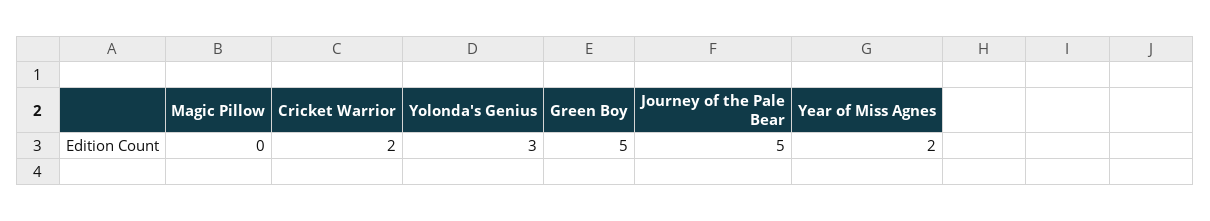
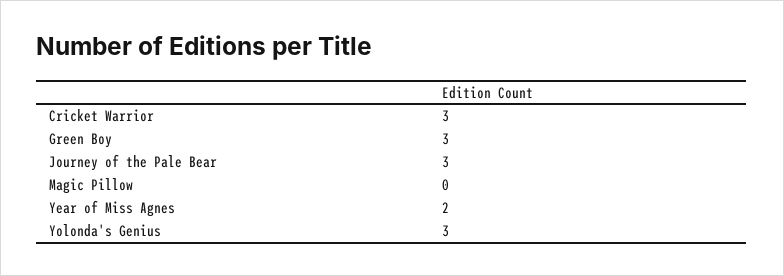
  {
    "Magic Pillow": 0,
-   "Cricket Warrior": 2,
+   "Cricket Warrior": 3,
    "Yolonda's Genius": 3,
-   "Green Boy": 5,
+   "Green Boy": 3,
-   "Journey of the Pale Bear": 5,
+   "Journey of the Pale Bear": 3,
    "Year of Miss Agnes": 2
  }

